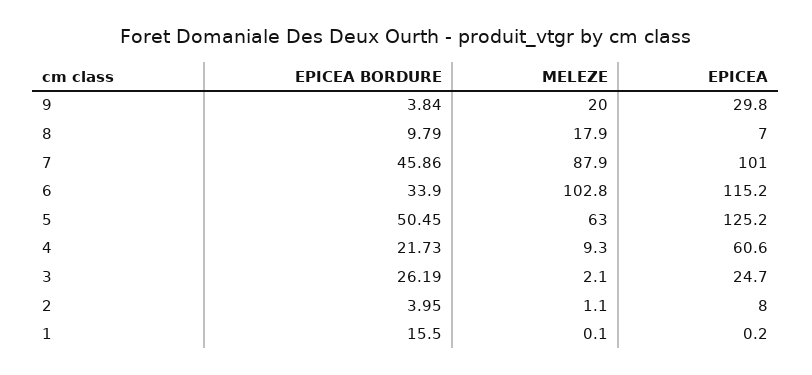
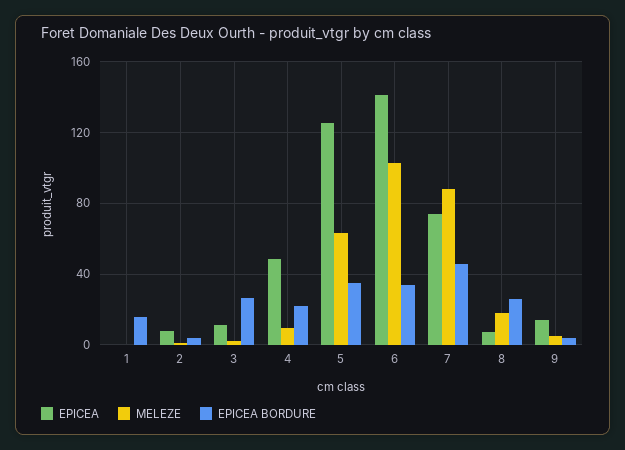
  {
    "EPICEA BORDURE": {
      "9": 3.84,
-     "8": 9.79,
+     "8": 25,
      "7": 45.86,
      "6": 33.9,
-     "5": 50.45,
+     "5": 35,
      "4": 21.73,
      "3": 26.19,
      "2": 3.95,
      "1": 15.5
    },
    "MELEZE": {
-     "9": 20,
+     "9": 5,
      "8": 17.9,
      "7": 87.9,
      "6": 102.8,
      "5": 63,
      "4": 9.3,
      "3": 2.1,
      "2": 1.1,
      "1": 0.1
    },
    "EPICEA": {
-     "9": 29.8,
+     "9": 15,
      "8": 7,
-     "7": 101,
+     "7": 75,
-     "6": 115.2,
+     "6": 140,
      "5": 125.2,
-     "4": 60.6,
+     "4": 50,
-     "3": 24.7,
+     "3": 10,
      "2": 8,
      "1": 0.2
    }
  }

